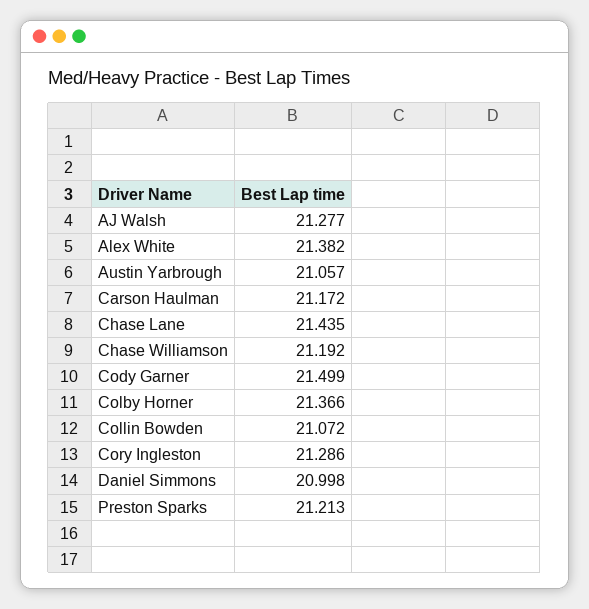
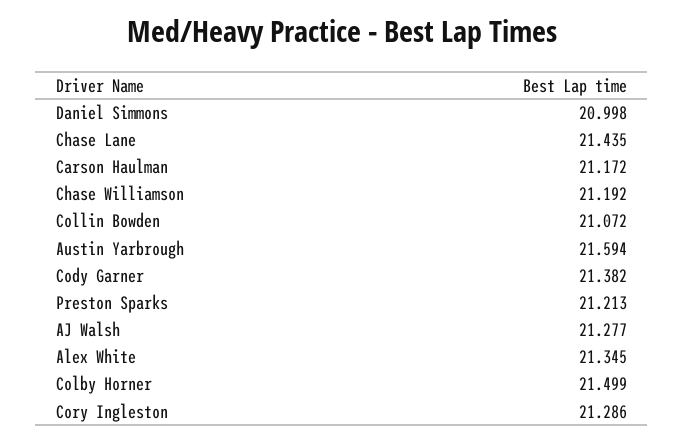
  {
    "AJ Walsh": 21.277,
-   "Alex White": 21.382,
+   "Alex White": 21.345,
-   "Austin Yarbrough": 21.057,
+   "Austin Yarbrough": 21.594,
    "Carson Haulman": 21.172,
    "Chase Lane": 21.435,
    "Chase Williamson": 21.192,
-   "Cody Garner": 21.499,
+   "Cody Garner": 21.382,
-   "Colby Horner": 21.366,
+   "Colby Horner": 21.499,
    "Collin Bowden": 21.072,
    "Cory Ingleston": 21.286,
    "Daniel Simmons": 20.998,
    "Preston Sparks": 21.213
  }

